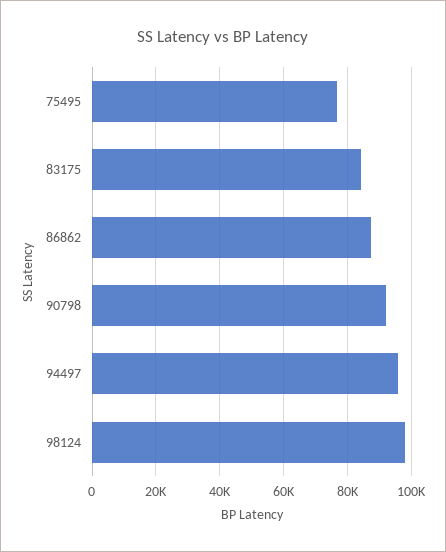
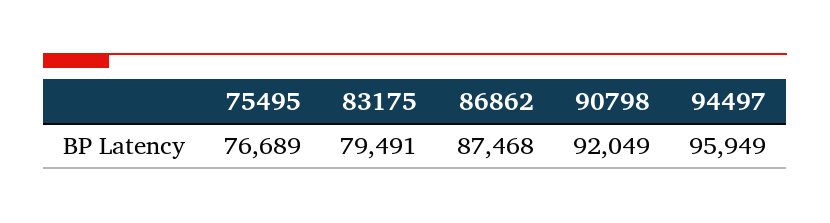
  {
    "75495": 76689,
-   "83175": 84000,
+   "83175": 79491,
    "86862": 87468,
    "90798": 92049,
-   "94497": 95949,
+   "94497": 95949
-   "98124": 98000
  }

